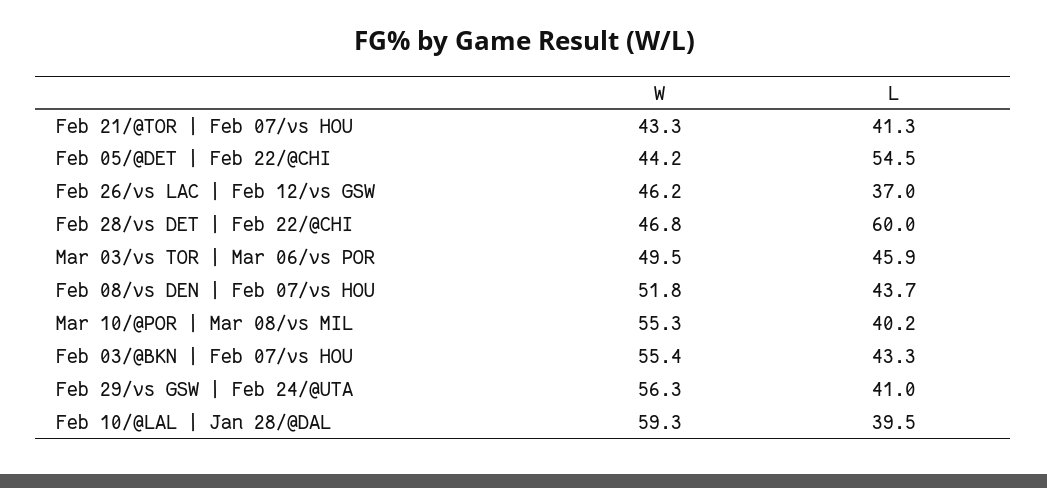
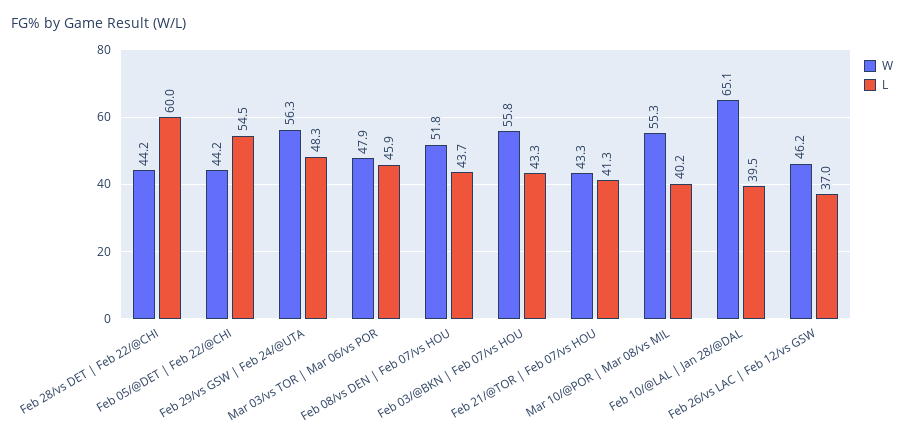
  {
    "W": {
      "Feb 21/@TOR | Feb 07/vs HOU": 43.3,
      "Feb 05/@DET | Feb 22/@CHI": 44.2,
      "Feb 26/vs LAC | Feb 12/vs GSW": 46.2,
-     "Feb 28/vs DET | Feb 22/@CHI": 46.8,
+     "Feb 28/vs DET | Feb 22/@CHI": 44.2,
-     "Mar 03/vs TOR | Mar 06/vs POR": 49.5,
+     "Mar 03/vs TOR | Mar 06/vs POR": 47.9,
      "Feb 08/vs DEN | Feb 07/vs HOU": 51.8,
      "Mar 10/@POR | Mar 08/vs MIL": 55.3,
-     "Feb 03/@BKN | Feb 07/vs HOU": 55.4,
+     "Feb 03/@BKN | Feb 07/vs HOU": 55.8,
      "Feb 29/vs GSW | Feb 24/@UTA": 56.3,
-     "Feb 10/@LAL | Jan 28/@DAL": 59.3
+     "Feb 10/@LAL | Jan 28/@DAL": 65.1
    },
    "L": {
      "Feb 21/@TOR | Feb 07/vs HOU": 41.3,
      "Feb 05/@DET | Feb 22/@CHI": 54.5,
      "Feb 26/vs LAC | Feb 12/vs GSW": 37,
      "Feb 28/vs DET | Feb 22/@CHI": 60,
      "Mar 03/vs TOR | Mar 06/vs POR": 45.9,
      "Feb 08/vs DEN | Feb 07/vs HOU": 43.7,
      "Mar 10/@POR | Mar 08/vs MIL": 40.2,
      "Feb 03/@BKN | Feb 07/vs HOU": 43.3,
-     "Feb 29/vs GSW | Feb 24/@UTA": 41,
+     "Feb 29/vs GSW | Feb 24/@UTA": 48.3,
      "Feb 10/@LAL | Jan 28/@DAL": 39.5
    }
  }

